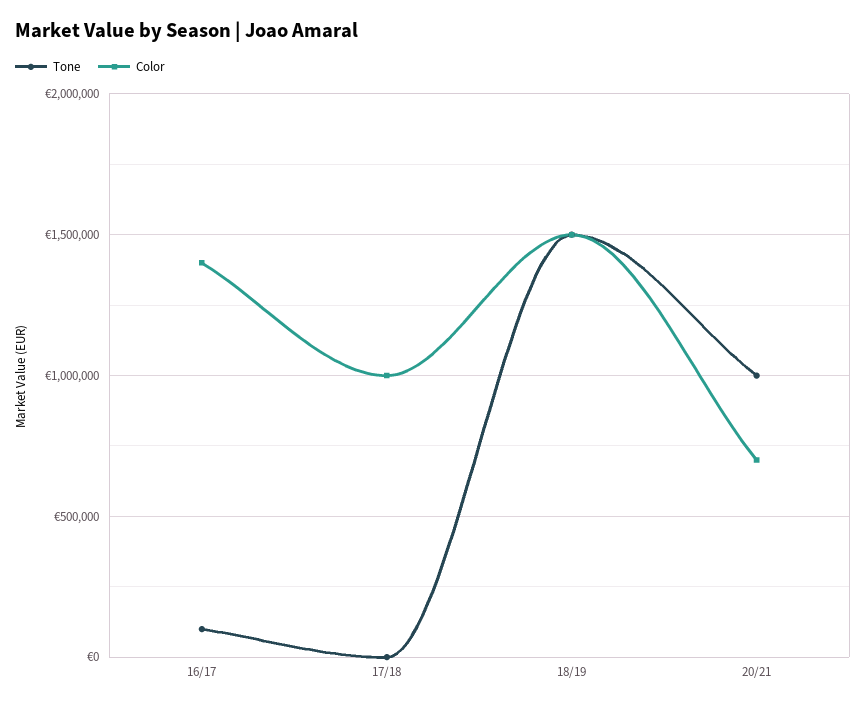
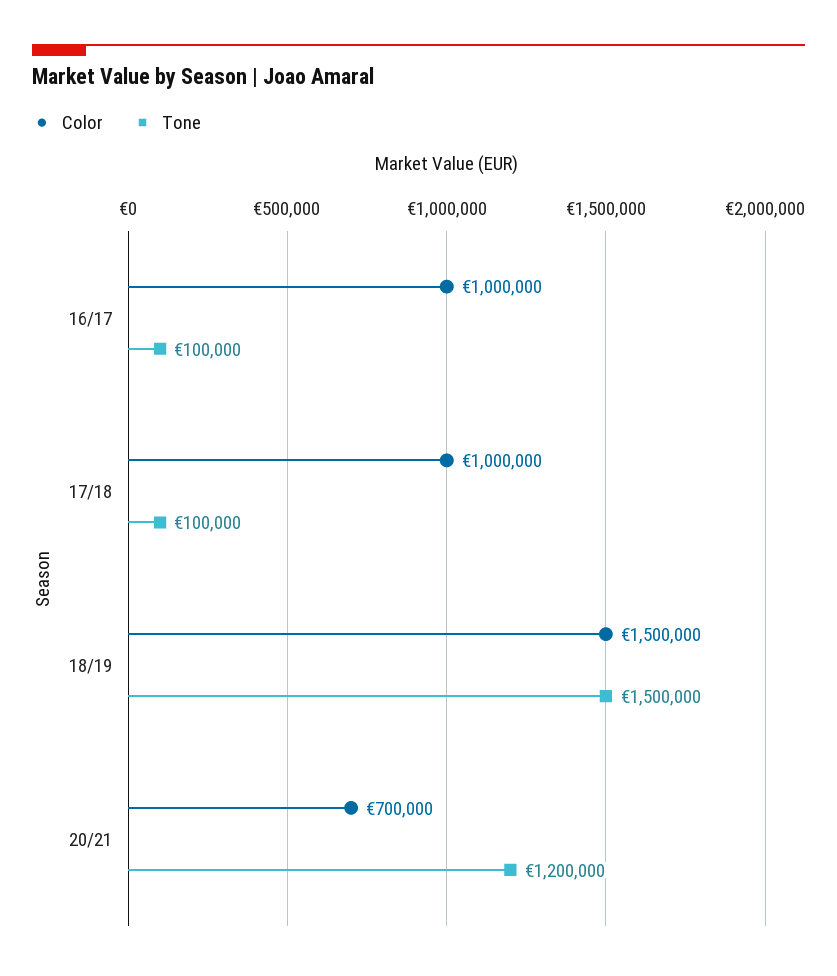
  {
    "Tone": {
      "16/17": 100000,
-     "17/18": 0,
+     "17/18": 100000,
      "18/19": 1500000,
-     "20/21": 1000000
+     "20/21": 1200000
    },
    "Color": {
-     "16/17": 1400000,
+     "16/17": 1000000,
      "17/18": 1000000,
      "18/19": 1500000,
      "20/21": 700000
    }
  }

